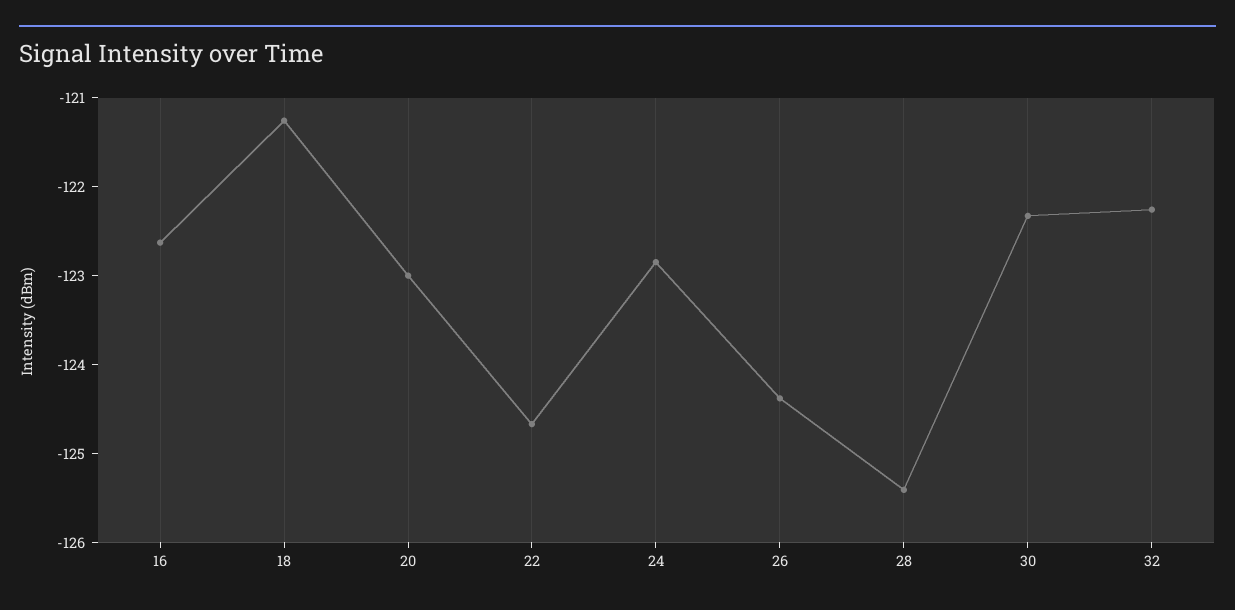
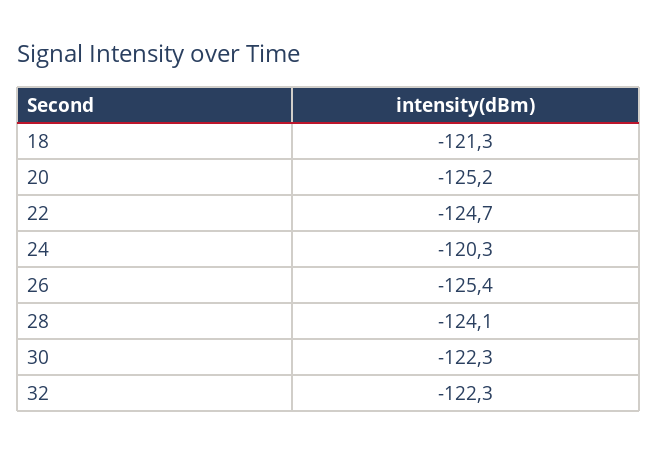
  {
-   "16": -122.6,
    "18": -121.3,
-   "20": -123,
+   "20": -125.2,
    "22": -124.7,
-   "24": -122.8,
+   "24": -120.3,
-   "26": -124.4,
+   "26": -125.4,
-   "28": -125.4,
+   "28": -124.1,
    "30": -122.3,
    "32": -122.3
  }

